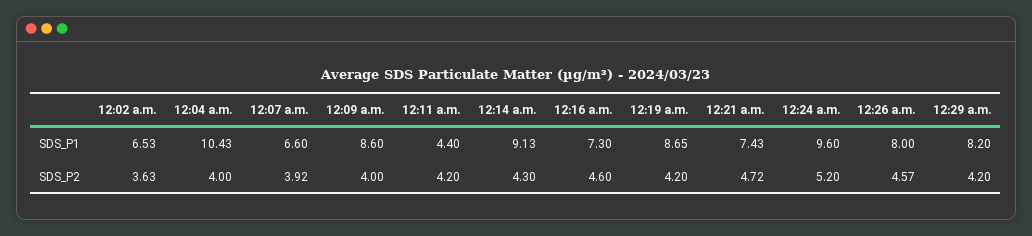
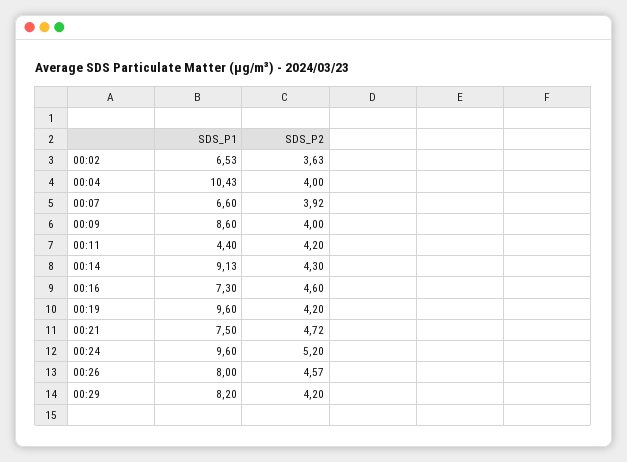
  {
    "12:02 a.m.": {
      "SDS_P1": 6.53,
      "SDS_P2": 3.63
    },
    "12:04 a.m.": {
      "SDS_P1": 10.43,
      "SDS_P2": 4
    },
    "12:07 a.m.": {
      "SDS_P1": 6.6,
      "SDS_P2": 3.92
    },
    "12:09 a.m.": {
      "SDS_P1": 8.6,
      "SDS_P2": 4
    },
    "12:11 a.m.": {
      "SDS_P1": 4.4,
      "SDS_P2": 4.2
    },
    "12:14 a.m.": {
      "SDS_P1": 9.13,
      "SDS_P2": 4.3
    },
    "12:16 a.m.": {
      "SDS_P1": 7.3,
      "SDS_P2": 4.6
    },
    "12:19 a.m.": {
-     "SDS_P1": 8.65,
+     "SDS_P1": 9.6,
      "SDS_P2": 4.2
    },
    "12:21 a.m.": {
-     "SDS_P1": 7.43,
+     "SDS_P1": 7.5,
      "SDS_P2": 4.72
    },
    "12:24 a.m.": {
      "SDS_P1": 9.6,
      "SDS_P2": 5.2
    },
    "12:26 a.m.": {
      "SDS_P1": 8,
      "SDS_P2": 4.57
    },
    "12:29 a.m.": {
      "SDS_P1": 8.2,
      "SDS_P2": 4.2
    }
  }

